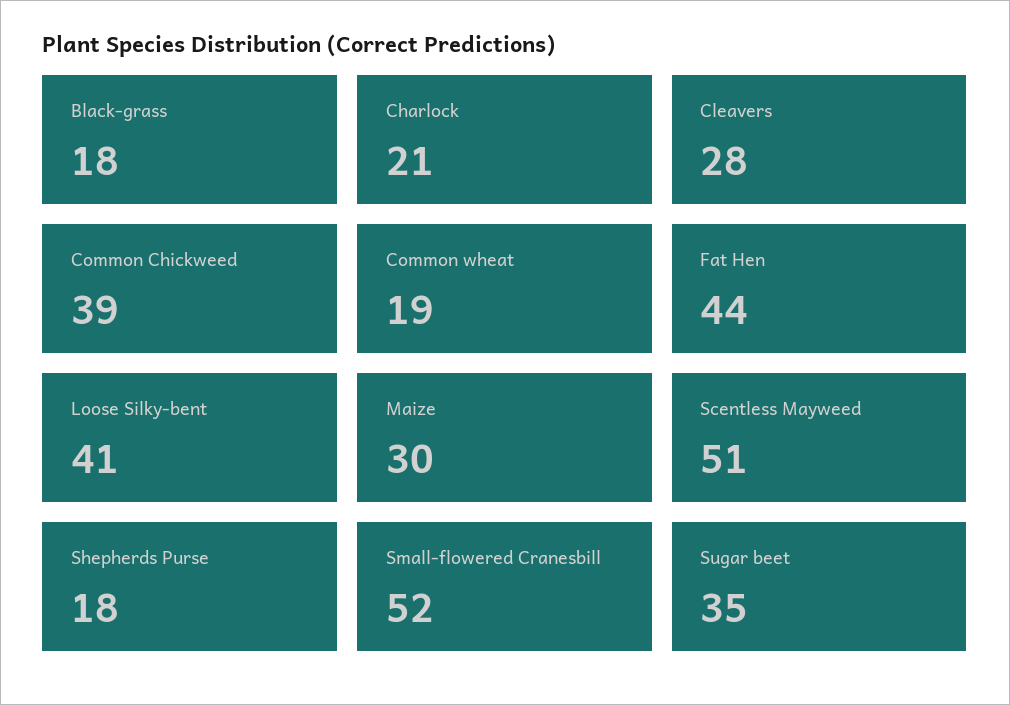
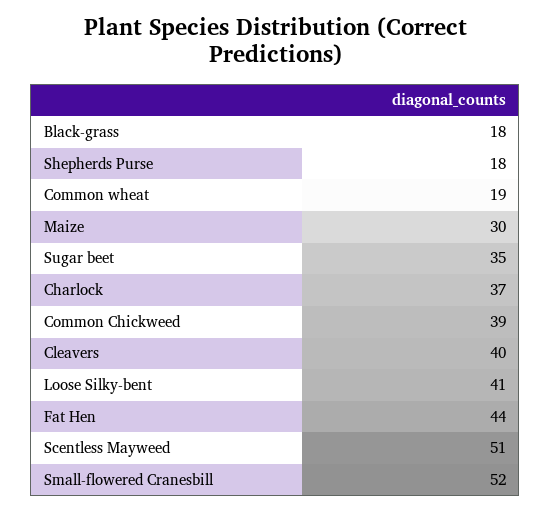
  {
    "Black-grass": 18,
-   "Charlock": 21,
+   "Charlock": 37,
-   "Cleavers": 28,
+   "Cleavers": 40,
    "Common Chickweed": 39,
    "Common wheat": 19,
    "Fat Hen": 44,
    "Loose Silky-bent": 41,
    "Maize": 30,
    "Scentless Mayweed": 51,
    "Shepherds Purse": 18,
    "Small-flowered Cranesbill": 52,
    "Sugar beet": 35
  }

